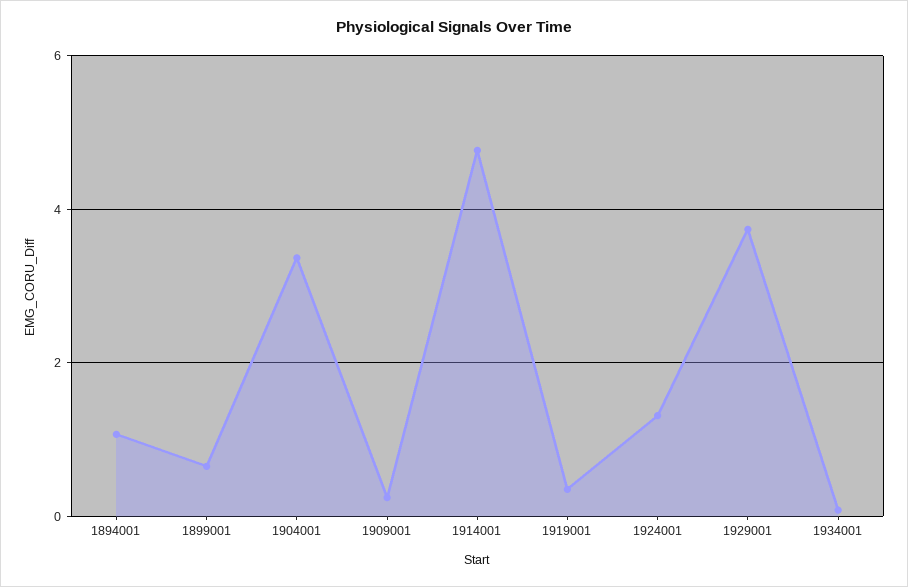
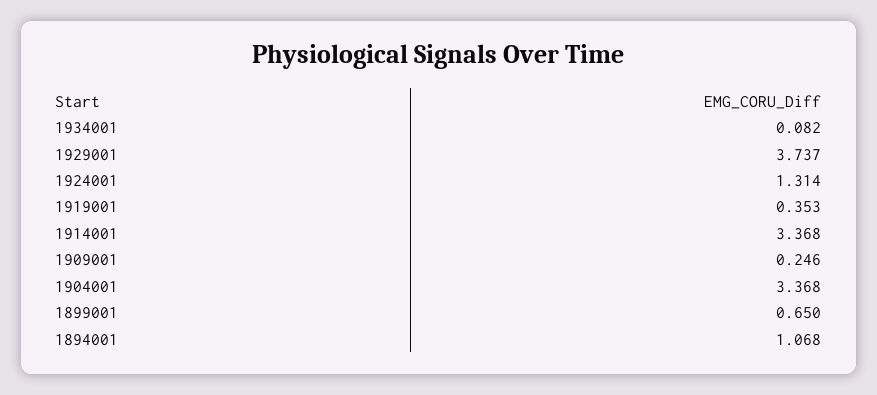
  {
    "1894001": 1.068,
    "1899001": 0.65,
    "1904001": 3.368,
    "1909001": 0.246,
-   "1914001": 4.8,
+   "1914001": 3.368,
    "1919001": 0.353,
    "1924001": 1.314,
    "1929001": 3.737,
    "1934001": 0.082
  }

